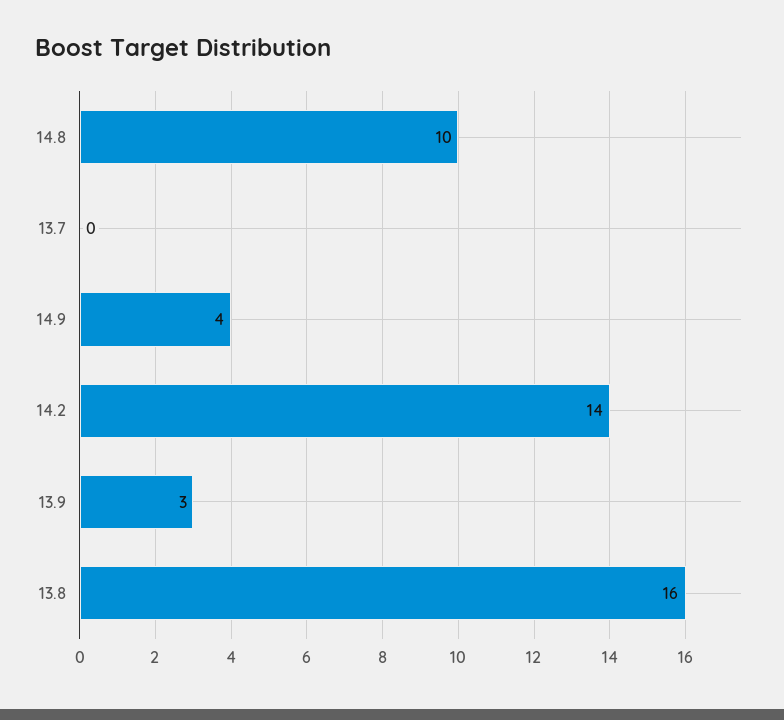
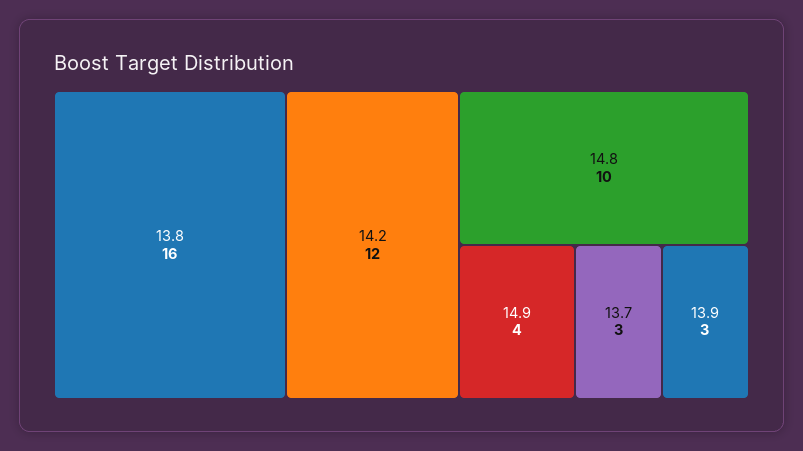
  {
    "14.8": 10,
-   "13.7": 0,
+   "13.7": 3,
    "14.9": 4,
-   "14.2": 14,
+   "14.2": 12,
    "13.9": 3,
    "13.8": 16
  }

